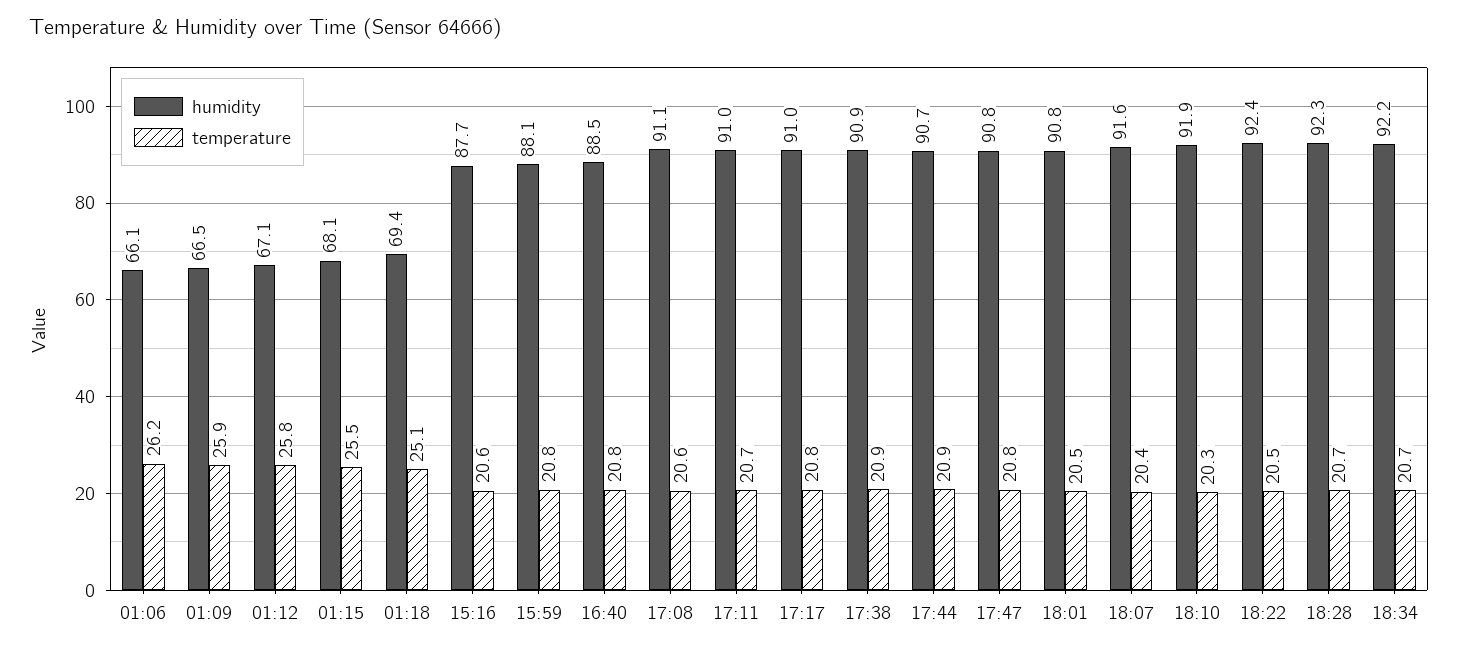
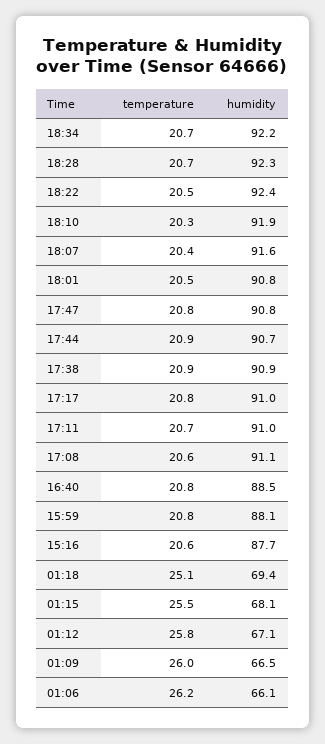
  {
    "humidity": {
      "01:06": 66.1,
      "01:09": 66.5,
      "01:12": 67.1,
      "01:15": 68.1,
      "01:18": 69.4,
      "15:16": 87.7,
      "15:59": 88.1,
      "16:40": 88.5,
      "17:08": 91.1,
      "17:11": 91,
      "17:17": 91,
      "17:38": 90.9,
      "17:44": 90.7,
      "17:47": 90.8,
      "18:01": 90.8,
      "18:07": 91.6,
      "18:10": 91.9,
      "18:22": 92.4,
      "18:28": 92.3,
      "18:34": 92.2
    },
    "temperature": {
      "01:06": 26.2,
-     "01:09": 25.9,
+     "01:09": 26,
      "01:12": 25.8,
      "01:15": 25.5,
      "01:18": 25.1,
      "15:16": 20.6,
      "15:59": 20.8,
      "16:40": 20.8,
      "17:08": 20.6,
      "17:11": 20.7,
      "17:17": 20.8,
      "17:38": 20.9,
      "17:44": 20.9,
      "17:47": 20.8,
      "18:01": 20.5,
      "18:07": 20.4,
      "18:10": 20.3,
      "18:22": 20.5,
      "18:28": 20.7,
      "18:34": 20.7
    }
  }

